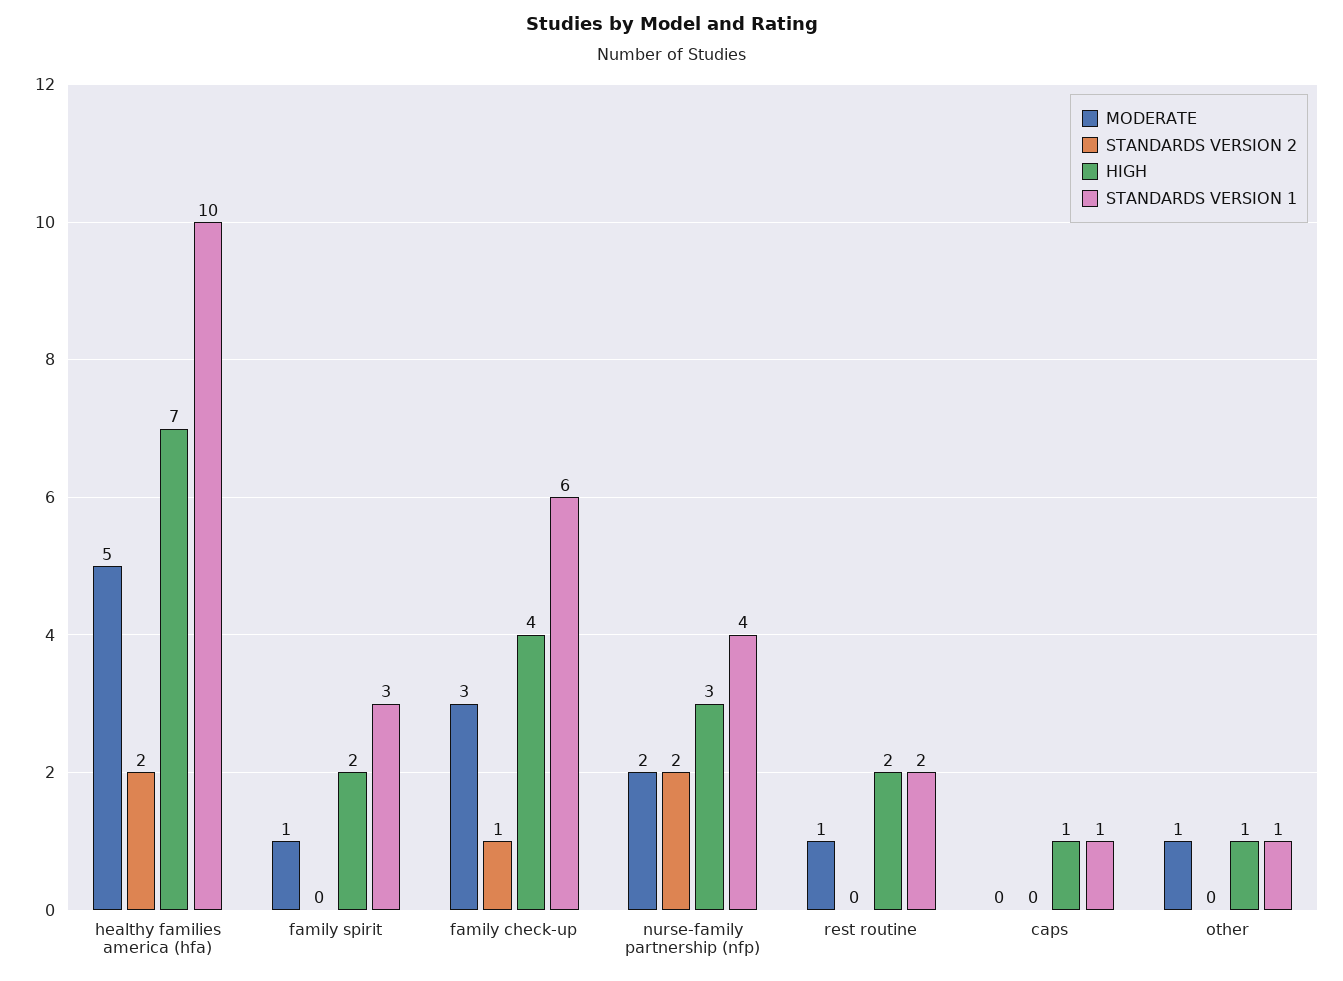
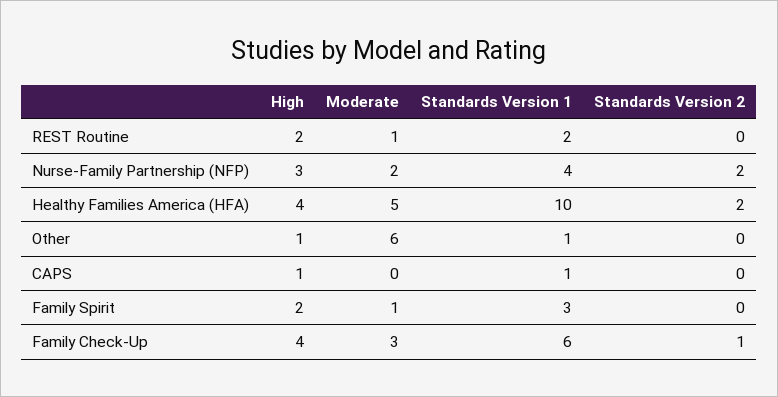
  {
    "MODERATE": {
      "healthy families america (hfa)": 5,
      "family spirit": 1,
      "family check-up": 3,
      "nurse-family partnership (nfp)": 2,
      "rest routine": 1,
      "caps": 0,
-     "other": 1
+     "other": 6
    },
    "STANDARDS VERSION 2": {
      "healthy families america (hfa)": 2,
      "family spirit": 0,
      "family check-up": 1,
      "nurse-family partnership (nfp)": 2,
      "rest routine": 0,
      "caps": 0,
      "other": 0
    },
    "HIGH": {
-     "healthy families america (hfa)": 7,
+     "healthy families america (hfa)": 4,
      "family spirit": 2,
      "family check-up": 4,
      "nurse-family partnership (nfp)": 3,
      "rest routine": 2,
      "caps": 1,
      "other": 1
    },
    "STANDARDS VERSION 1": {
      "healthy families america (hfa)": 10,
      "family spirit": 3,
      "family check-up": 6,
      "nurse-family partnership (nfp)": 4,
      "rest routine": 2,
      "caps": 1,
      "other": 1
    }
  }

